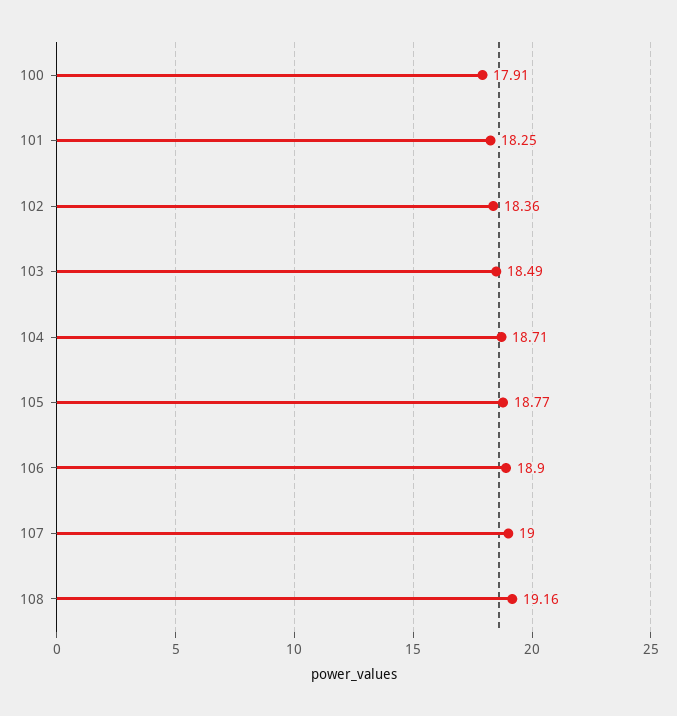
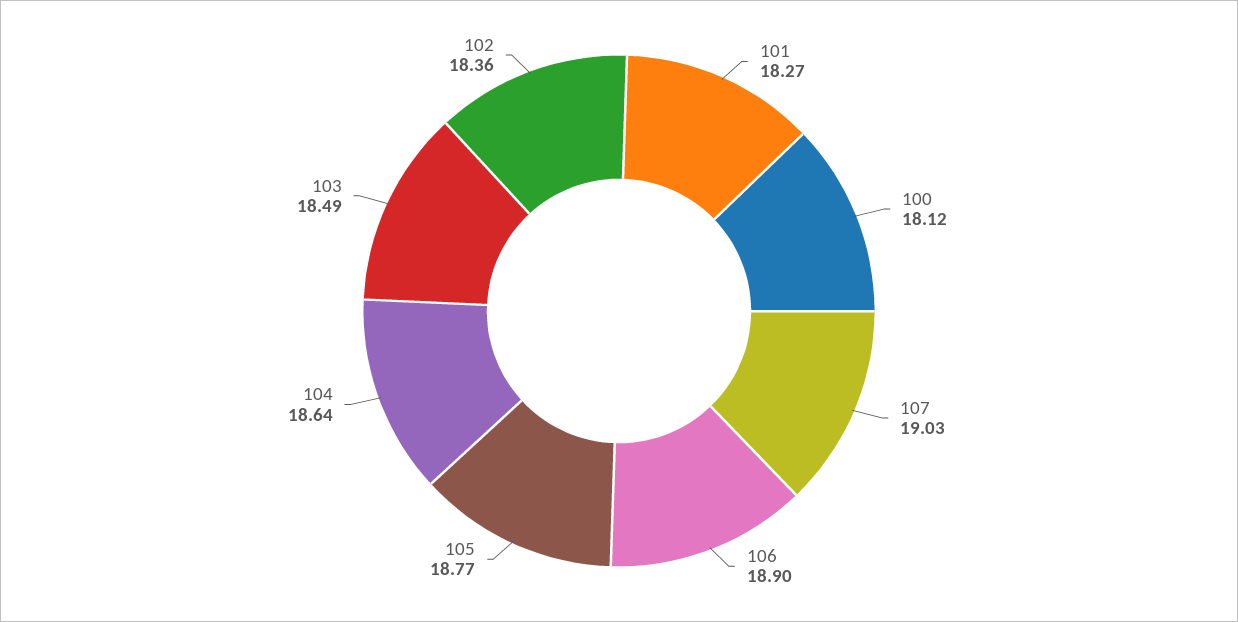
  {
-   "100": 17.91,
+   "100": 18.12,
-   "101": 18.25,
+   "101": 18.27,
    "102": 18.36,
    "103": 18.49,
-   "104": 18.71,
+   "104": 18.64,
    "105": 18.77,
    "106": 18.9,
-   "107": 19,
+   "107": 19.03
-   "108": 19.16
  }

